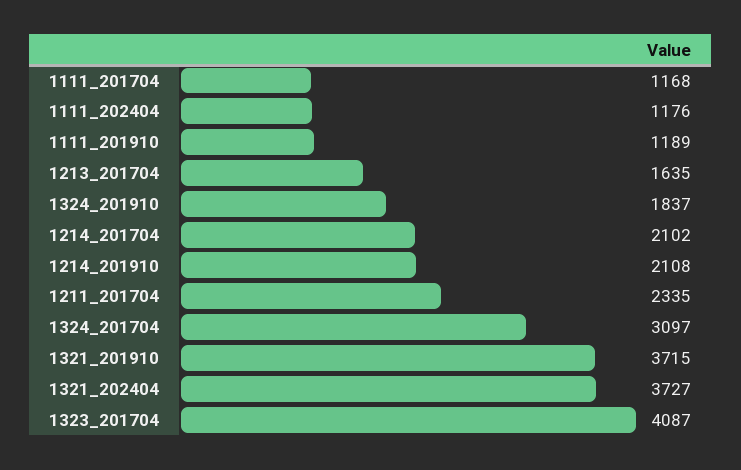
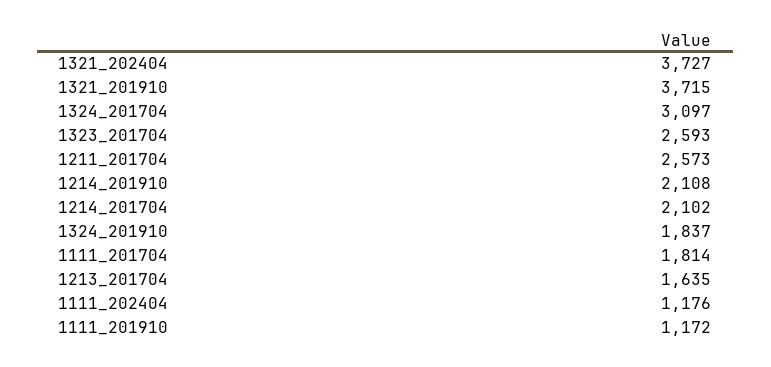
  {
-   "1111_201704": 1168,
+   "1111_201704": 1814,
    "1111_202404": 1176,
-   "1111_201910": 1189,
+   "1111_201910": 1172,
    "1213_201704": 1635,
    "1324_201910": 1837,
    "1214_201704": 2102,
    "1214_201910": 2108,
-   "1211_201704": 2335,
+   "1211_201704": 2573,
    "1324_201704": 3097,
    "1321_201910": 3715,
    "1321_202404": 3727,
-   "1323_201704": 4087
+   "1323_201704": 2593
  }

